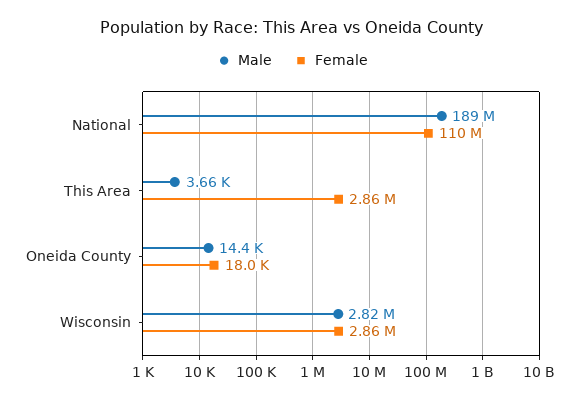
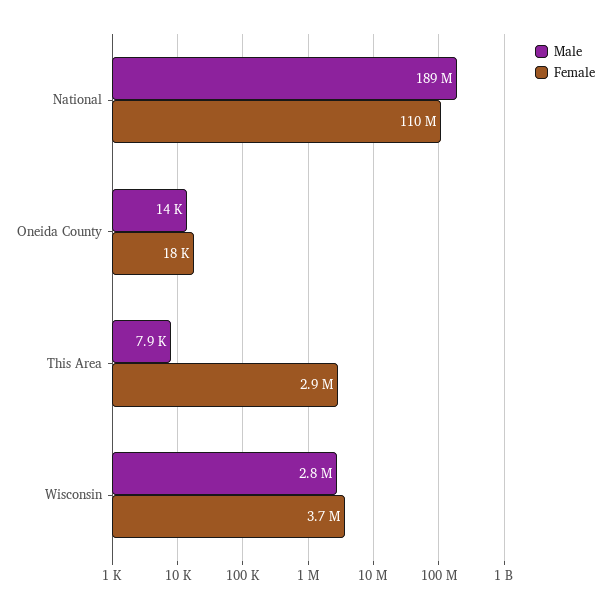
  {
    "Male": {
      "National": 189000000,
-     "This Area": 3660,
+     "This Area": 7900,
      "Oneida County": 14400,
      "Wisconsin": 2820000
    },
    "Female": {
      "National": 110000000,
      "This Area": 2860000,
      "Oneida County": 18000,
-     "Wisconsin": 2860000
+     "Wisconsin": 3700000
    }
  }

